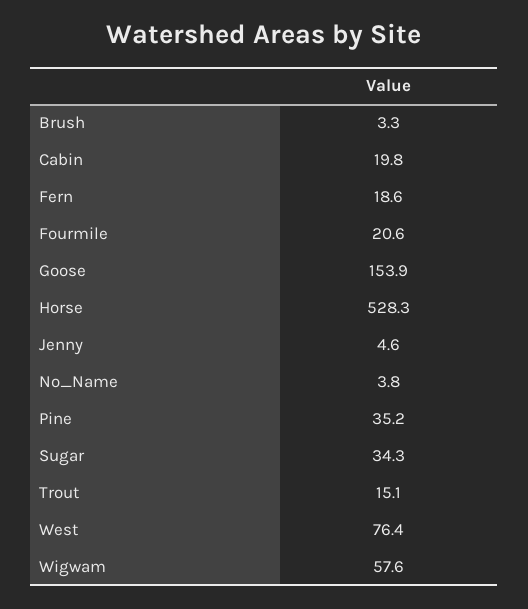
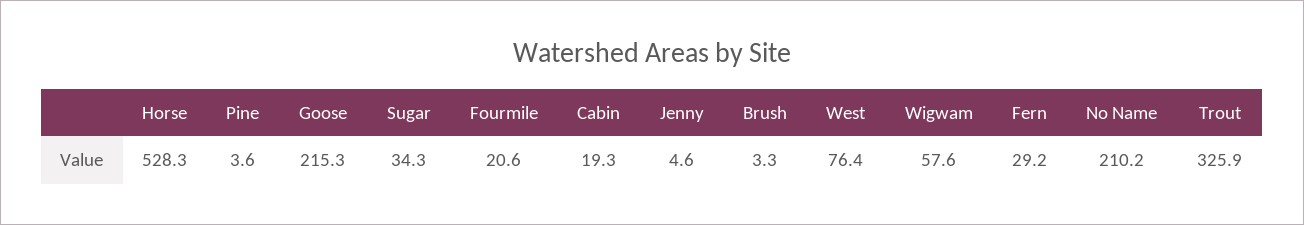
  {
    "Brush": 3.3,
-   "Cabin": 19.8,
+   "Cabin": 19.3,
-   "Fern": 18.6,
+   "Fern": 29.2,
    "Fourmile": 20.6,
-   "Goose": 153.9,
+   "Goose": 215.3,
    "Horse": 528.3,
    "Jenny": 4.6,
-   "No_Name": 3.8,
+   "No_Name": 210.2,
-   "Pine": 35.2,
+   "Pine": 3.6,
    "Sugar": 34.3,
-   "Trout": 15.1,
+   "Trout": 325.9,
    "West": 76.4,
    "Wigwam": 57.6
  }

